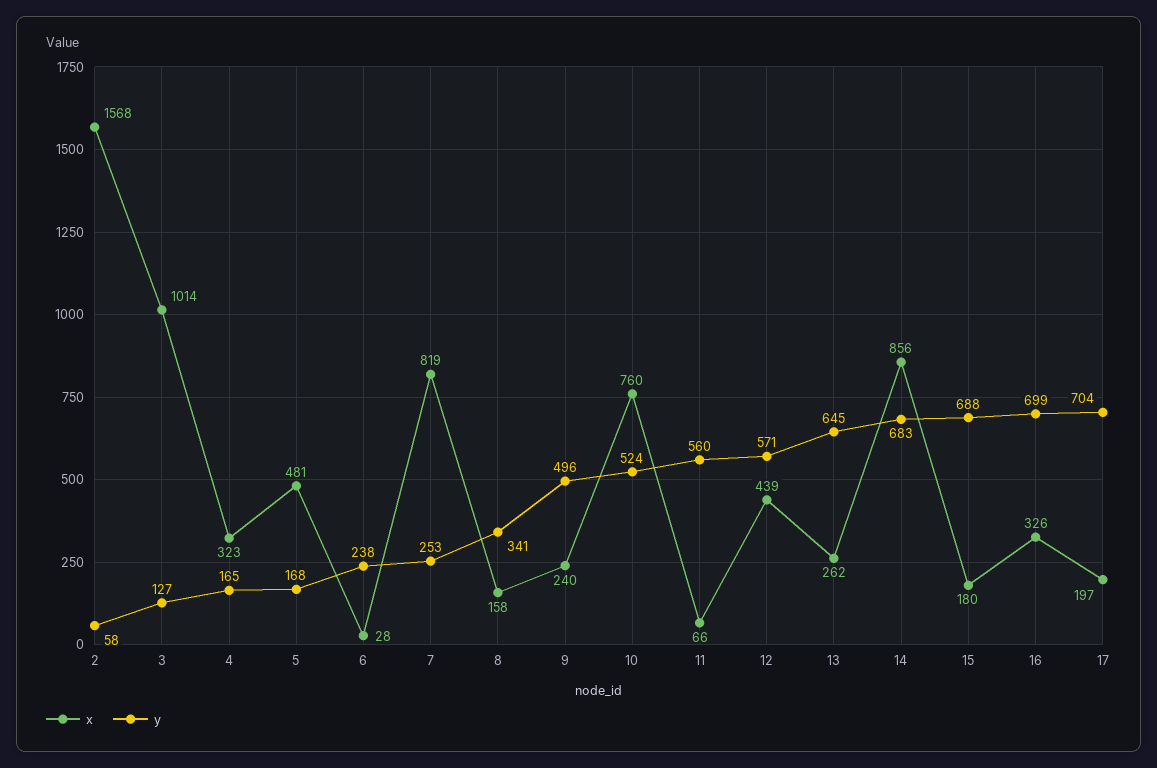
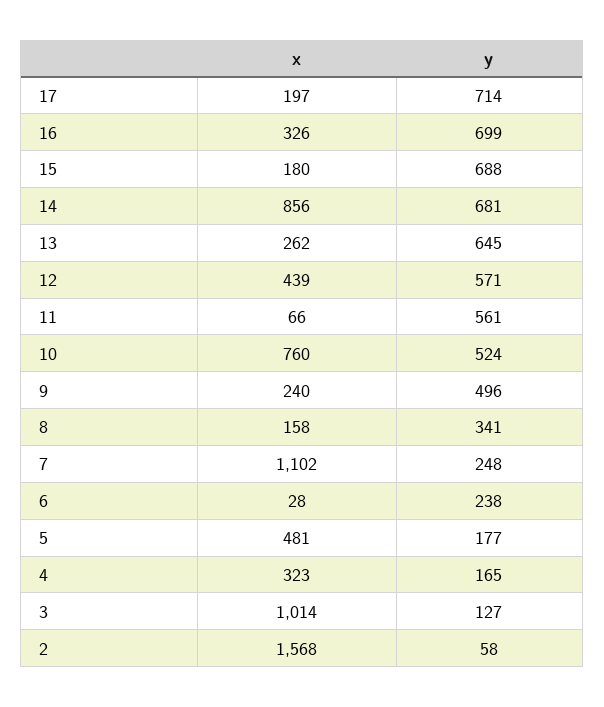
  {
    "x": {
      "2": 1568,
      "3": 1014,
      "4": 323,
      "5": 481,
      "6": 28,
-     "7": 819,
+     "7": 1102,
      "8": 158,
      "9": 240,
      "10": 760,
      "11": 66,
      "12": 439,
      "13": 262,
      "14": 856,
      "15": 180,
      "16": 326,
      "17": 197
    },
    "y": {
      "2": 58,
      "3": 127,
      "4": 165,
-     "5": 168,
+     "5": 177,
      "6": 238,
-     "7": 253,
+     "7": 248,
      "8": 341,
      "9": 496,
      "10": 524,
-     "11": 560,
+     "11": 561,
      "12": 571,
      "13": 645,
-     "14": 683,
+     "14": 681,
      "15": 688,
      "16": 699,
-     "17": 704
+     "17": 714
    }
  }

